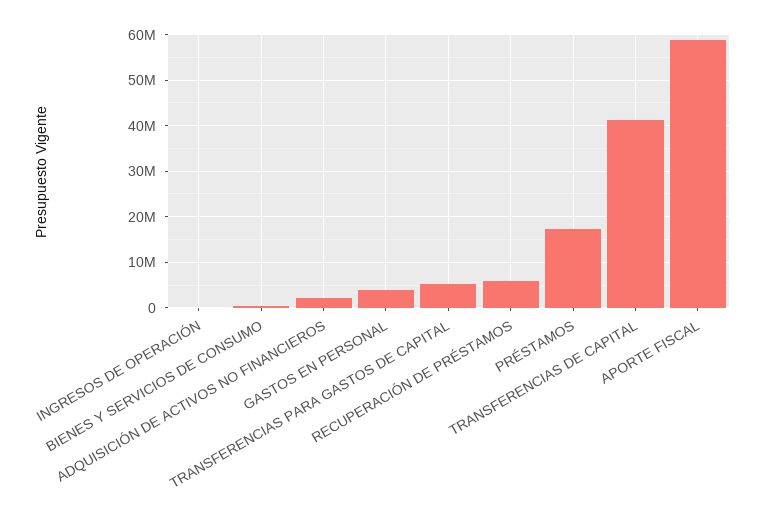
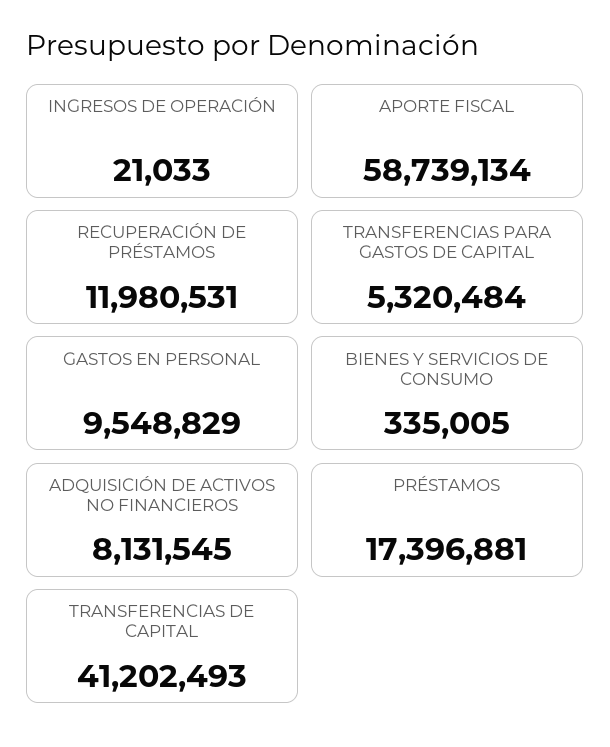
  {
    "INGRESOS DE OPERACIÓN": 21033,
    "BIENES Y SERVICIOS DE CONSUMO": 335005,
-   "ADQUISICIÓN DE ACTIVOS NO FINANCIEROS": 2000000,
+   "ADQUISICIÓN DE ACTIVOS NO FINANCIEROS": 8131545,
-   "GASTOS EN PERSONAL": 4000000,
+   "GASTOS EN PERSONAL": 9548829,
    "TRANSFERENCIAS PARA GASTOS DE CAPITAL": 5320484,
-   "RECUPERACIÓN DE PRÉSTAMOS": 6000000,
+   "RECUPERACIÓN DE PRÉSTAMOS": 11980531,
    "PRÉSTAMOS": 17396881,
    "TRANSFERENCIAS DE CAPITAL": 41202493,
    "APORTE FISCAL": 58739134
  }

